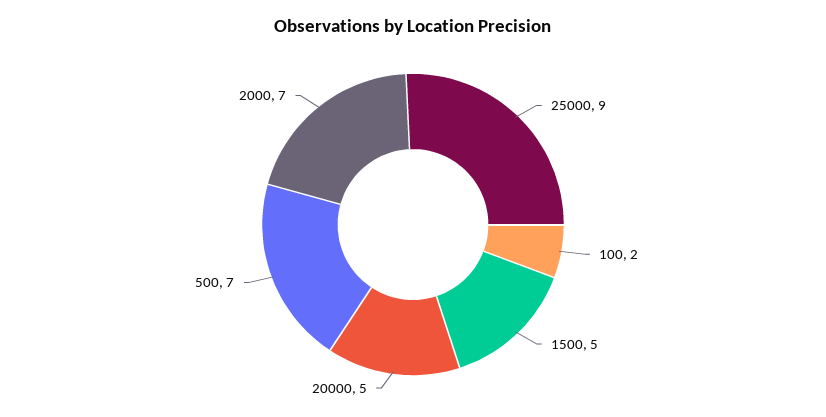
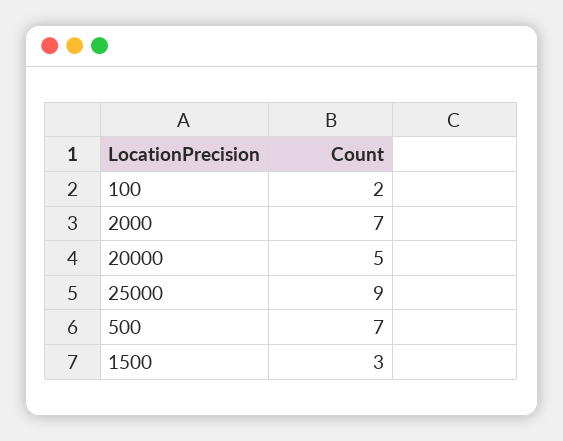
  {
    "25000": 9,
    "100": 2,
-   "1500": 5,
+   "1500": 3,
    "20000": 5,
    "500": 7,
    "2000": 7
  }

